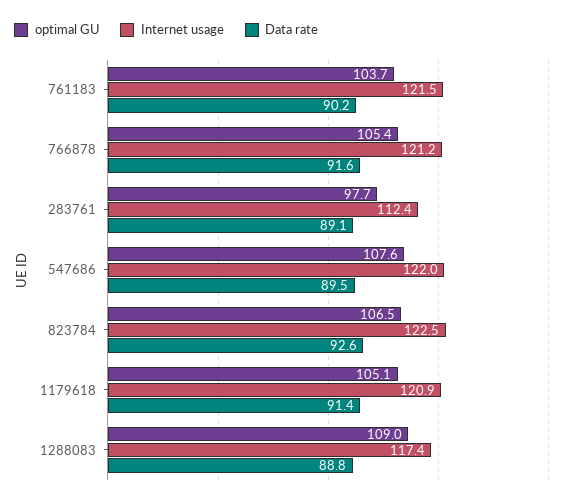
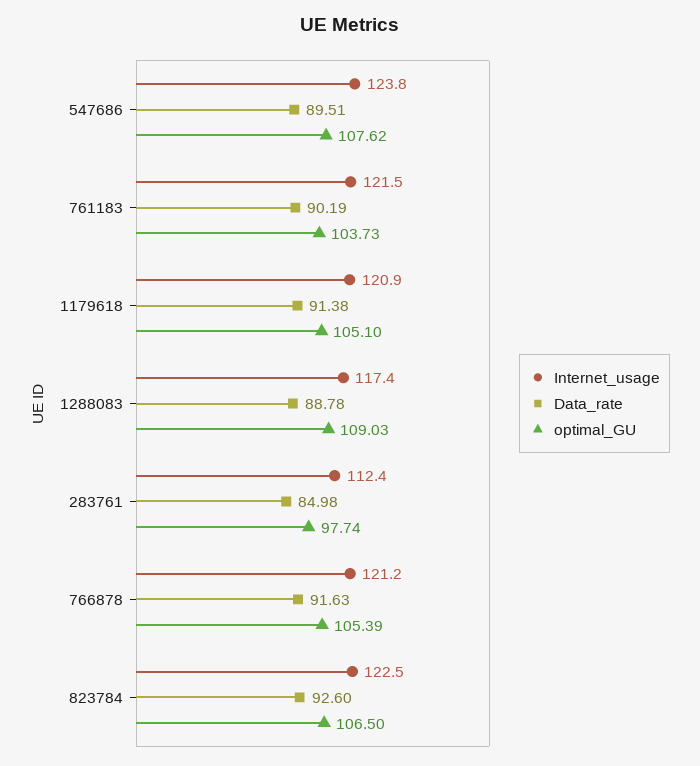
  {
    "optimal GU": {
      "761183": 103.73,
      "766878": 105.39,
      "283761": 97.74,
      "547686": 107.62,
      "823784": 106.5,
      "1179618": 105.1,
      "1288083": 109.03
    },
    "Internet usage": {
      "761183": 121.5,
      "766878": 121.2,
      "283761": 112.4,
-     "547686": 122,
+     "547686": 123.8,
      "823784": 122.5,
      "1179618": 120.9,
      "1288083": 117.4
    },
    "Data rate": {
      "761183": 90.19,
      "766878": 91.63,
-     "283761": 89.1,
+     "283761": 84.98,
      "547686": 89.51,
      "823784": 92.6,
      "1179618": 91.38,
      "1288083": 88.78
    }
  }

